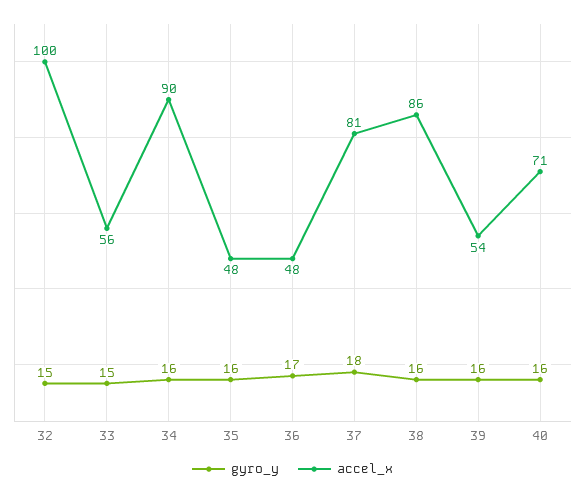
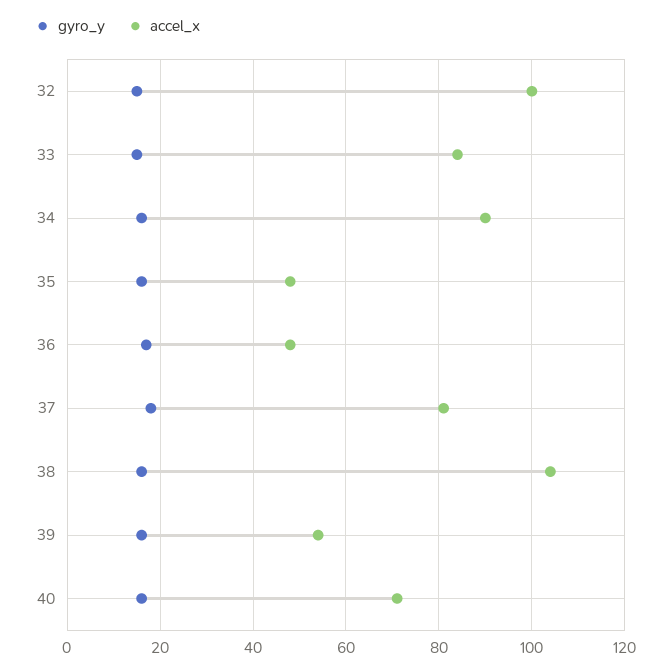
  {
    "gyro_y": {
      "32": 15,
      "33": 15,
      "34": 16,
      "35": 16,
      "36": 17,
      "37": 18,
      "38": 16,
      "39": 16,
      "40": 16
    },
    "accel_x": {
      "32": 100,
-     "33": 56,
+     "33": 85,
      "34": 90,
      "35": 48,
      "36": 48,
      "37": 81,
-     "38": 86,
+     "38": 105,
      "39": 54,
      "40": 71
    }
  }

